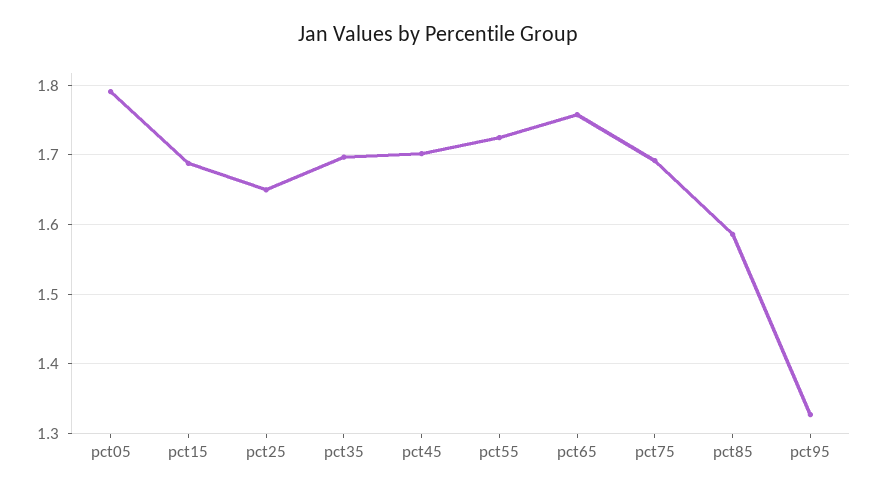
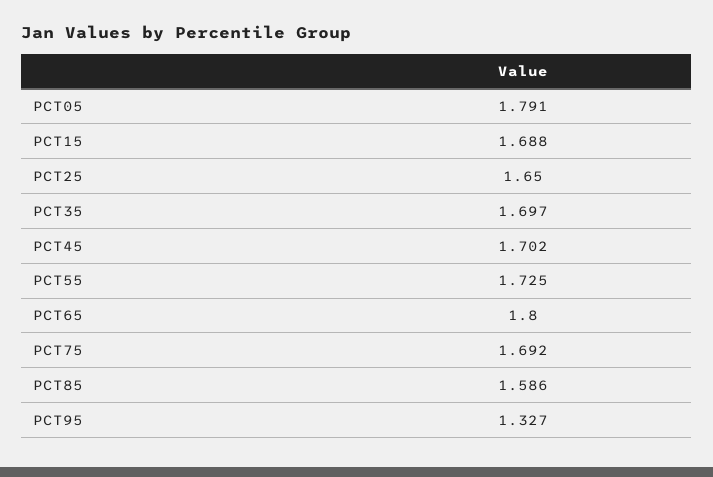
  {
    "pct05": 1.791,
    "pct15": 1.688,
    "pct25": 1.65,
    "pct35": 1.697,
    "pct45": 1.702,
    "pct55": 1.725,
-   "pct65": 1.76,
+   "pct65": 1.8,
    "pct75": 1.692,
    "pct85": 1.586,
    "pct95": 1.327
  }

